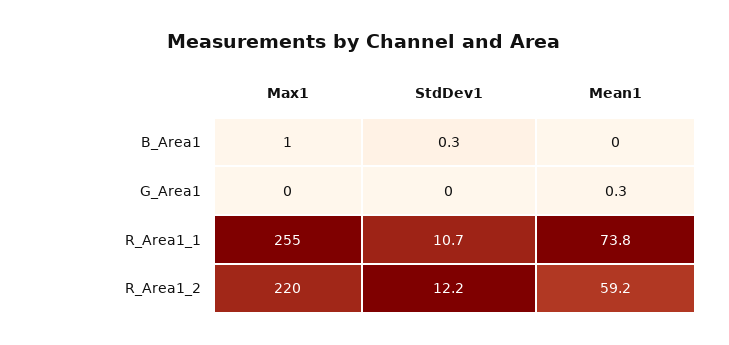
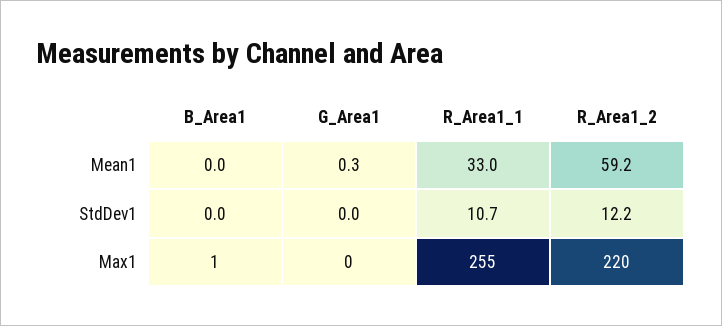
  {
    "Max1": {
      "B_Area1": 1,
      "G_Area1": 0,
      "R_Area1_1": 255,
      "R_Area1_2": 220
    },
    "StdDev1": {
-     "B_Area1": 0.3,
+     "B_Area1": 0,
      "G_Area1": 0,
      "R_Area1_1": 10.7,
      "R_Area1_2": 12.2
    },
    "Mean1": {
      "B_Area1": 0,
      "G_Area1": 0.3,
-     "R_Area1_1": 73.8,
+     "R_Area1_1": 33,
      "R_Area1_2": 59.2
    }
  }

